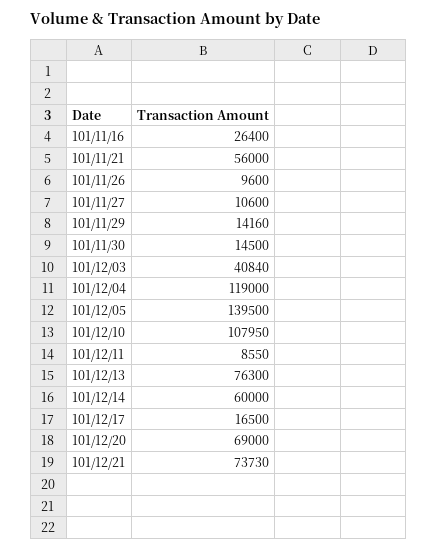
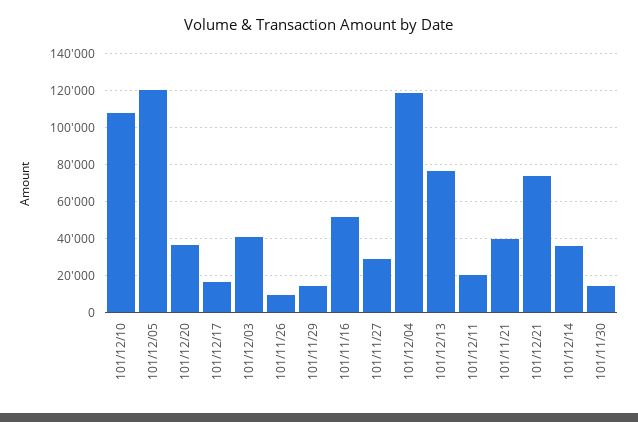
  {
-   "101/11/16": 26400,
+   "101/11/16": 50000,
-   "101/11/21": 56000,
+   "101/11/21": 40000,
    "101/11/26": 9600,
-   "101/11/27": 10600,
+   "101/11/27": 30000,
    "101/11/29": 14160,
    "101/11/30": 14500,
    "101/12/03": 40840,
    "101/12/04": 119000,
-   "101/12/05": 139500,
+   "101/12/05": 120000,
    "101/12/10": 107950,
-   "101/12/11": 8550,
+   "101/12/11": 20000,
    "101/12/13": 76300,
-   "101/12/14": 60000,
+   "101/12/14": 35000,
    "101/12/17": 16500,
-   "101/12/20": 69000,
+   "101/12/20": 35000,
    "101/12/21": 73730
  }

